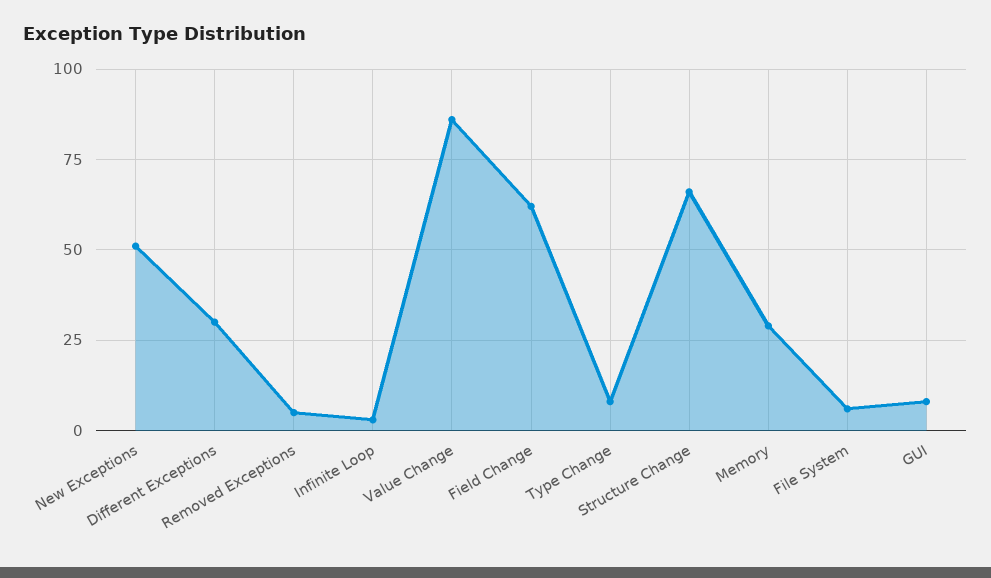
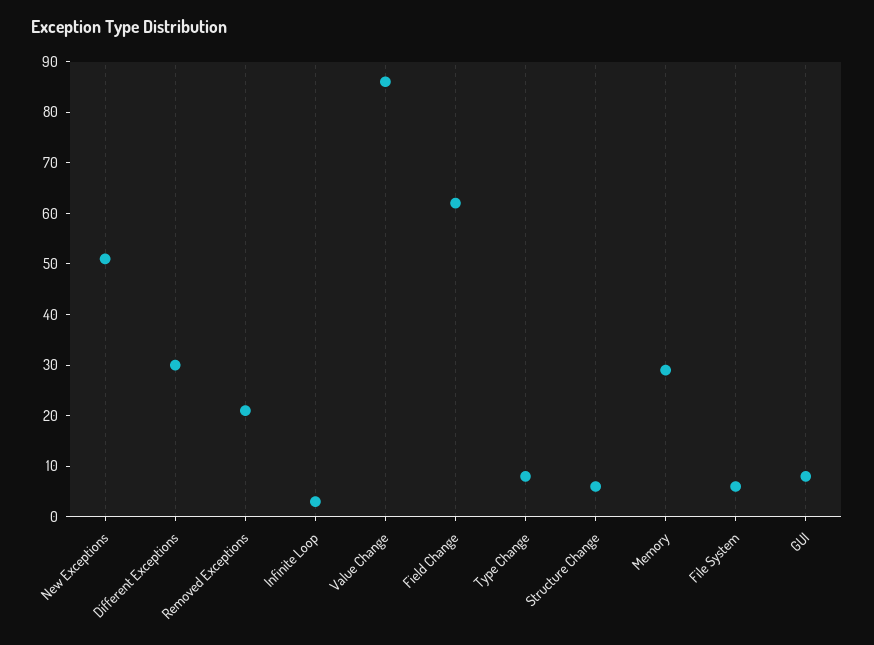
  {
    "New Exceptions": 50,
    "Different Exceptions": 30,
-   "Removed Exceptions": 5,
+   "Removed Exceptions": 20,
    "Infinite Loop": 5,
    "Value Change": 85,
    "Field Change": 60,
    "Type Change": 10,
-   "Structure Change": 65,
+   "Structure Change": 5,
    "Memory": 30,
    "File System": 5,
    "GUI": 10
  }

